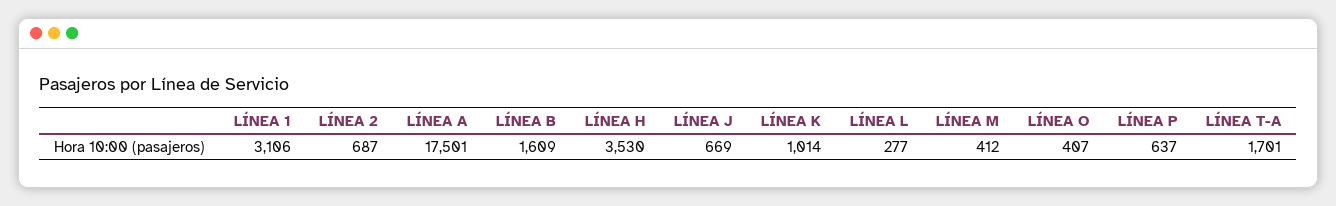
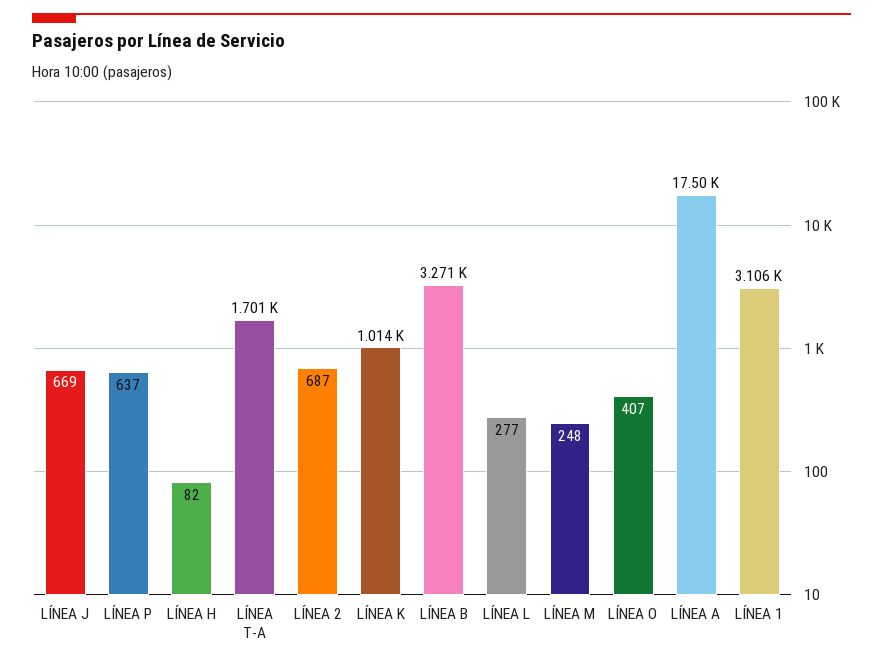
  {
    "LÍNEA 1": 3106,
    "LÍNEA 2": 687,
    "LÍNEA A": 17501,
-   "LÍNEA B": 1609,
+   "LÍNEA B": 3271,
-   "LÍNEA H": 3530,
+   "LÍNEA H": 82,
    "LÍNEA J": 669,
    "LÍNEA K": 1014,
    "LÍNEA L": 277,
-   "LÍNEA M": 412,
+   "LÍNEA M": 248,
    "LÍNEA O": 407,
    "LÍNEA P": 637,
    "LÍNEA T-A": 1701
  }

